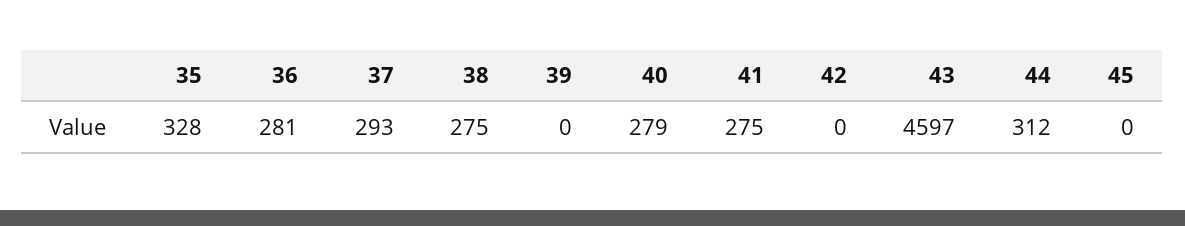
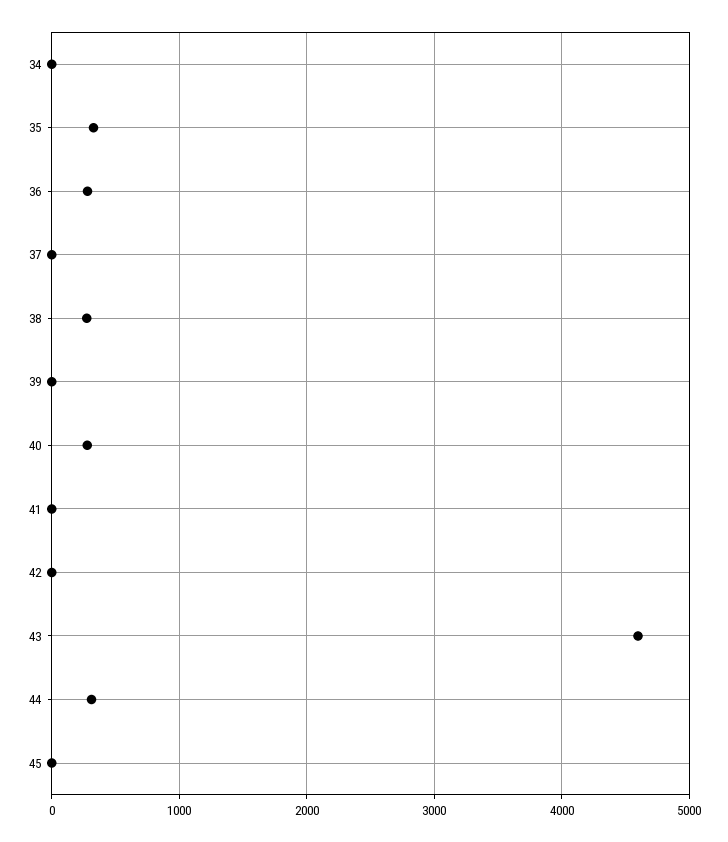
  {
    "35": 328,
    "36": 281,
-   "37": 293,
+   "37": 0,
    "38": 275,
    "39": 0,
    "40": 279,
-   "41": 275,
+   "41": 0,
    "42": 0,
    "43": 4597,
    "44": 312,
-   "45": 0
+   "45": 0,
+   "34": 0
  }

